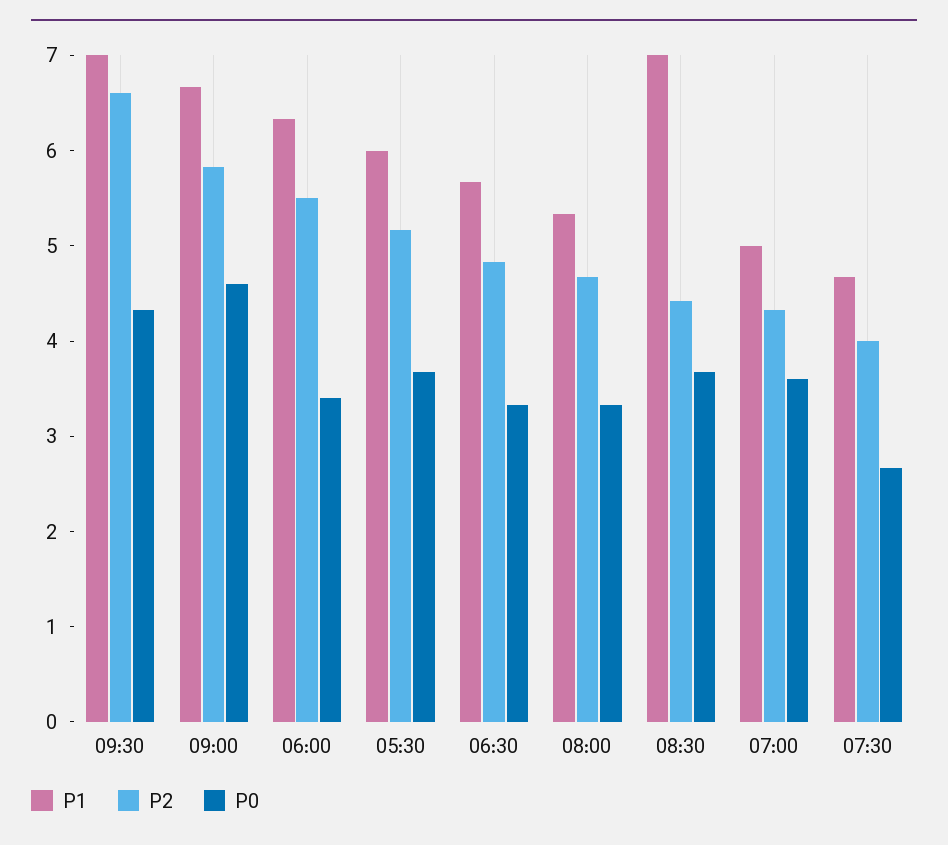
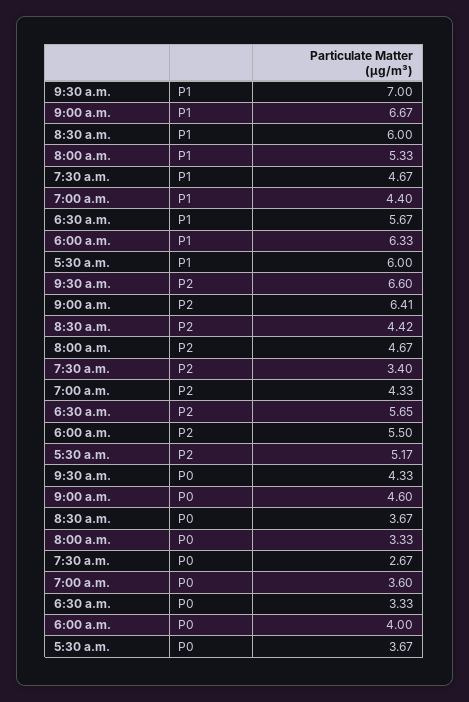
  {
    "P1": {
      "09:30": 7,
      "09:00": 6.67,
      "06:00": 6.33,
      "05:30": 6,
      "06:30": 5.67,
      "08:00": 5.33,
-     "08:30": 7,
+     "08:30": 6,
-     "07:00": 5,
+     "07:00": 4.4,
      "07:30": 4.67
    },
    "P2": {
      "09:30": 6.6,
-     "09:00": 5.8,
+     "09:00": 6.41,
      "06:00": 5.5,
      "05:30": 5.17,
-     "06:30": 4.8,
+     "06:30": 5.65,
      "08:00": 4.67,
      "08:30": 4.42,
      "07:00": 4.33,
-     "07:30": 4
+     "07:30": 3.4
    },
    "P0": {
      "09:30": 4.33,
      "09:00": 4.6,
-     "06:00": 3.4,
+     "06:00": 4,
      "05:30": 3.67,
      "06:30": 3.33,
      "08:00": 3.33,
      "08:30": 3.67,
      "07:00": 3.6,
      "07:30": 2.67
    }
  }

